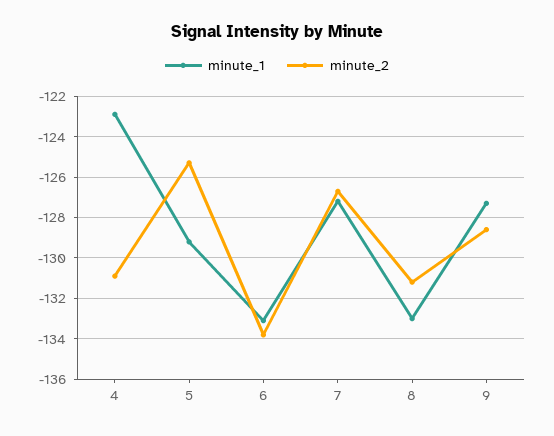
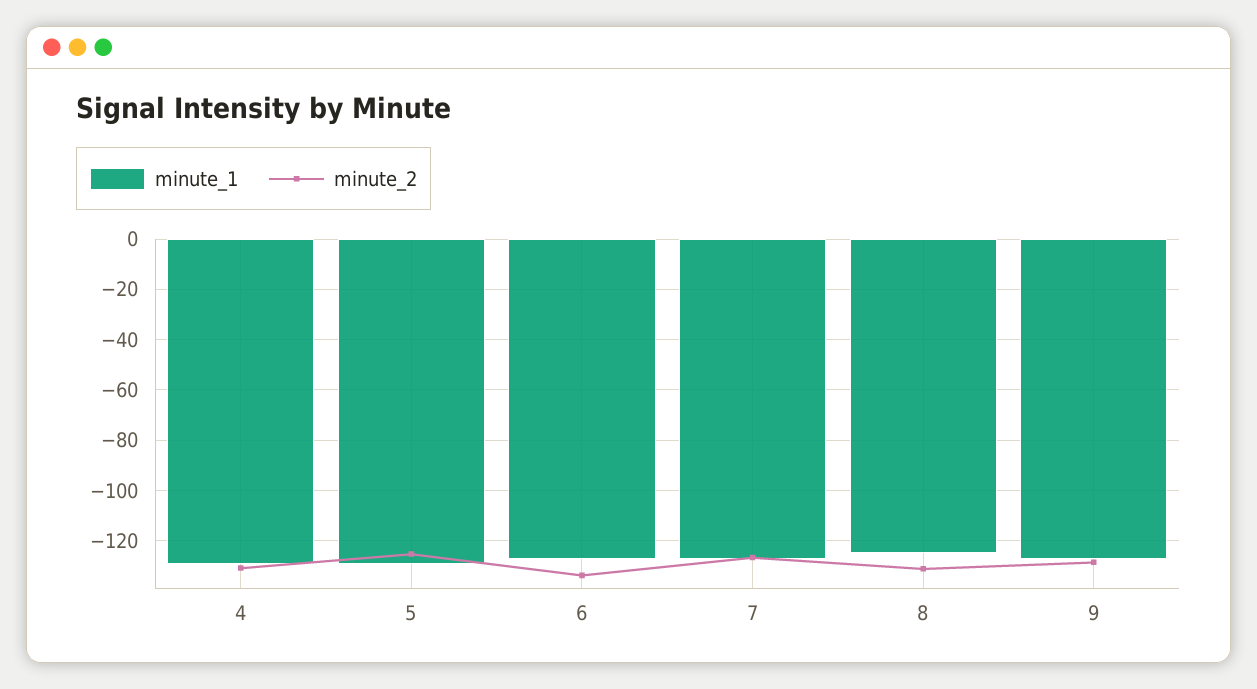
  {
    "minute_1": {
-     "4": -123,
+     "4": -130,
      "5": -129,
-     "6": -133,
+     "6": -127.5,
      "7": -127,
-     "8": -133,
+     "8": -125,
      "9": -127.5
    },
    "minute_2": {
      "4": -131,
      "5": -125.5,
      "6": -134,
      "7": -126.5,
      "8": -131,
      "9": -128.5
    }
  }

